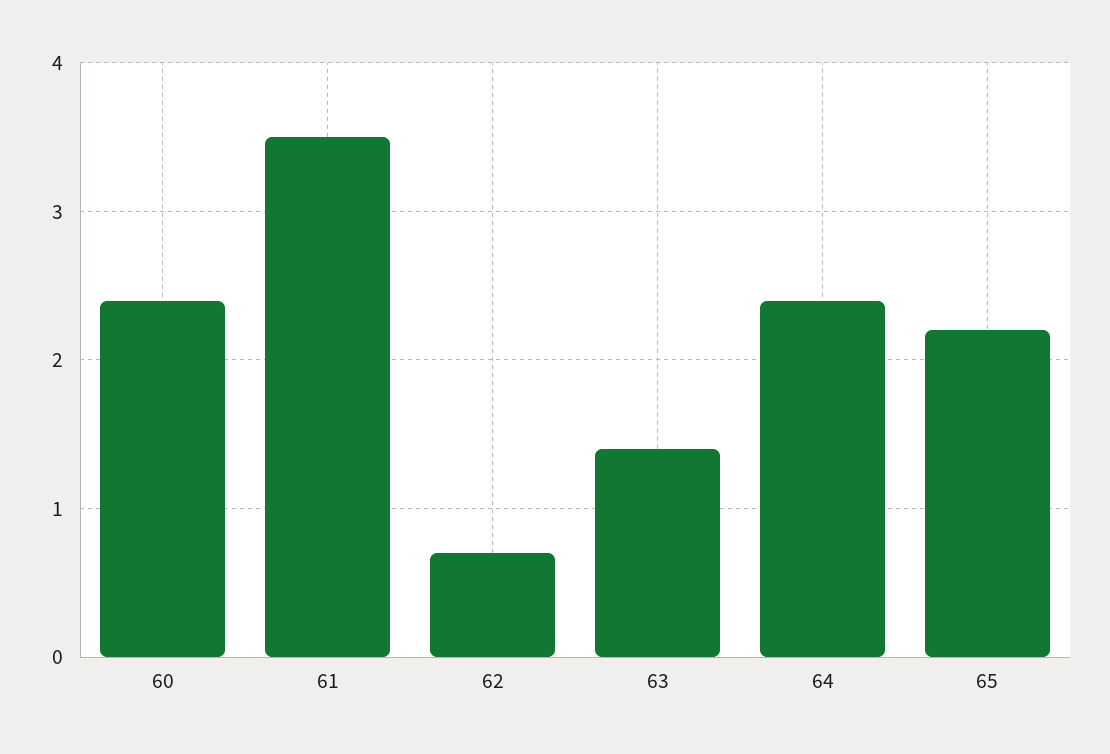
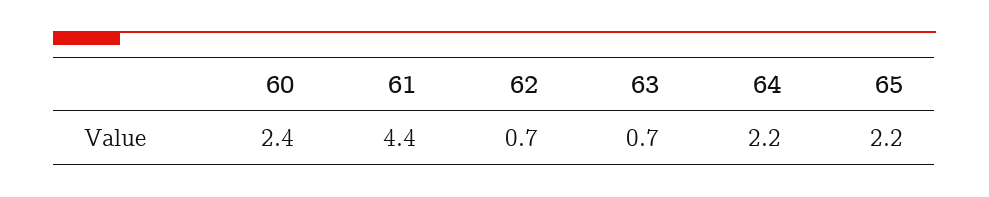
  {
    "60": 2.4,
-   "61": 3.5,
+   "61": 4.4,
    "62": 0.7,
-   "63": 1.4,
+   "63": 0.7,
-   "64": 2.4,
+   "64": 2.2,
    "65": 2.2
  }

